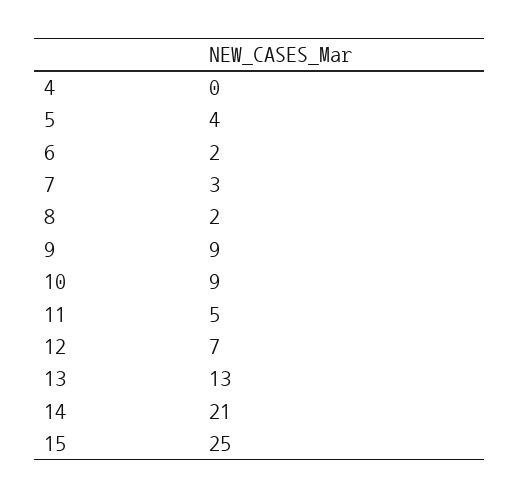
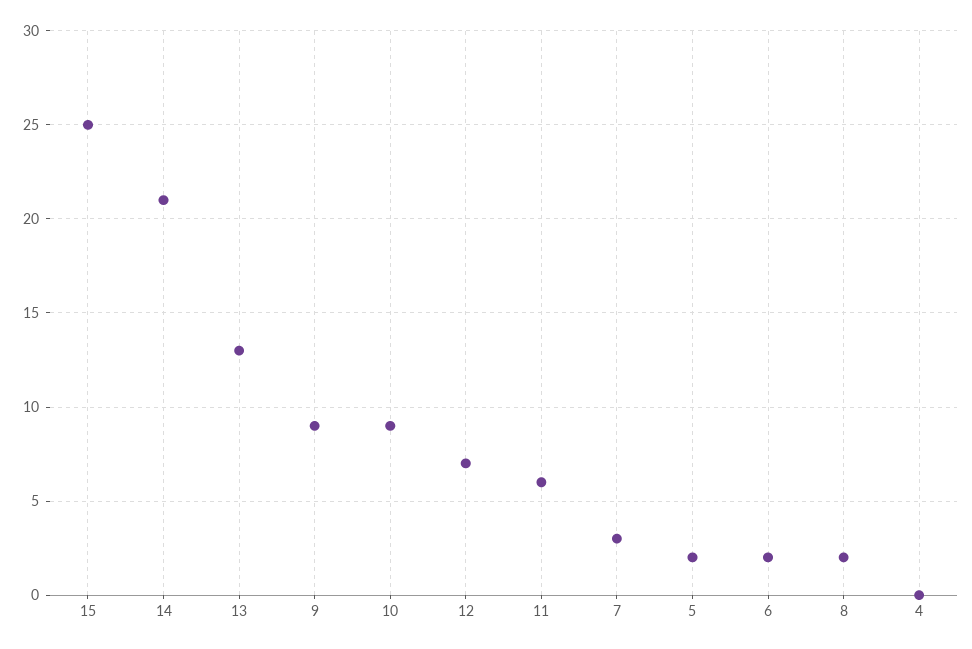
  {
    "4": 0,
-   "5": 4,
+   "5": 2,
    "6": 2,
    "7": 3,
    "8": 2,
    "9": 9,
    "10": 9,
-   "11": 5,
+   "11": 6,
    "12": 7,
    "13": 13,
    "14": 21,
    "15": 25
  }

